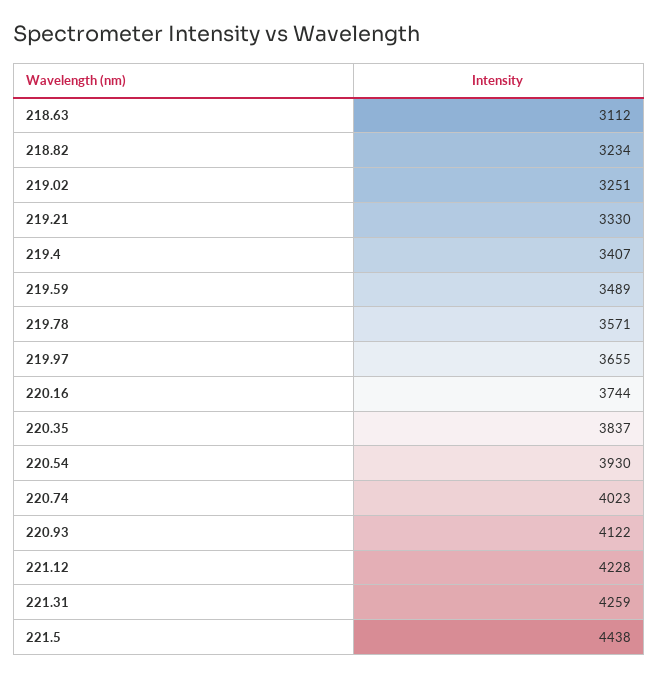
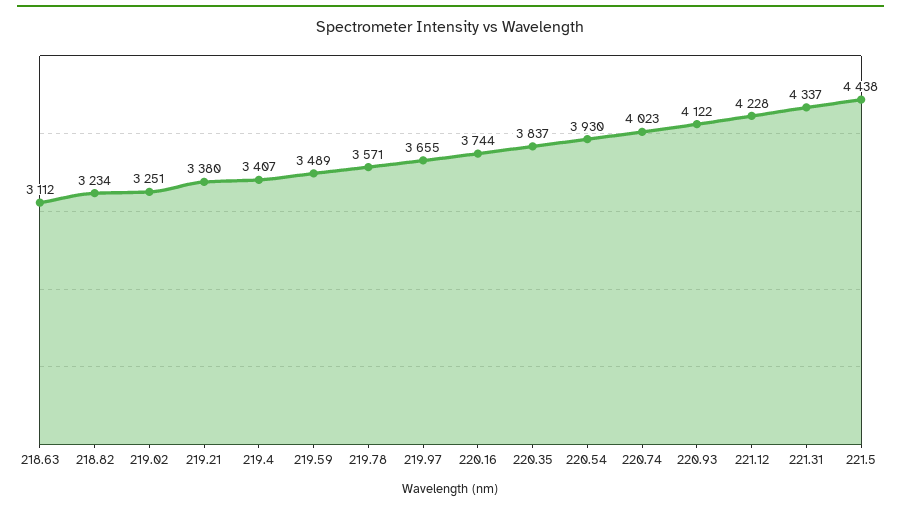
  {
    "218.63": 3112,
    "218.82": 3234,
    "219.02": 3251,
-   "219.21": 3330,
+   "219.21": 3380,
    "219.4": 3407,
    "219.59": 3489,
    "219.78": 3571,
    "219.97": 3655,
    "220.16": 3744,
    "220.35": 3837,
    "220.54": 3930,
    "220.74": 4023,
    "220.93": 4122,
    "221.12": 4228,
-   "221.31": 4259,
+   "221.31": 4337,
    "221.5": 4438
  }

